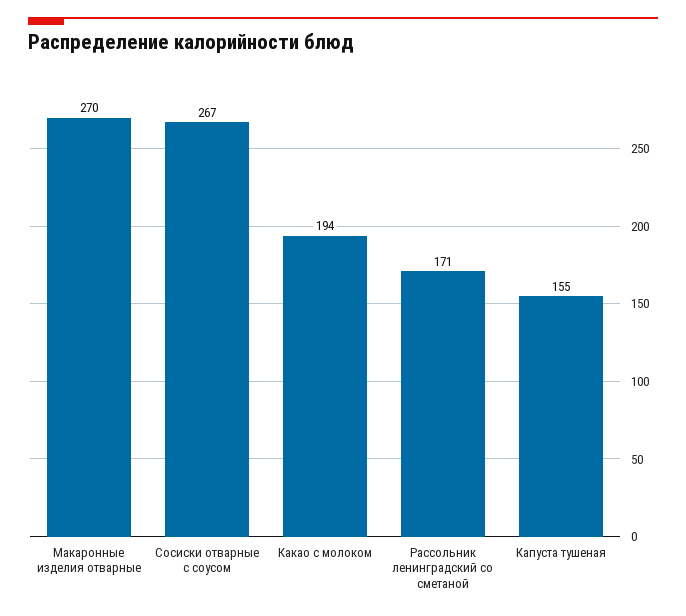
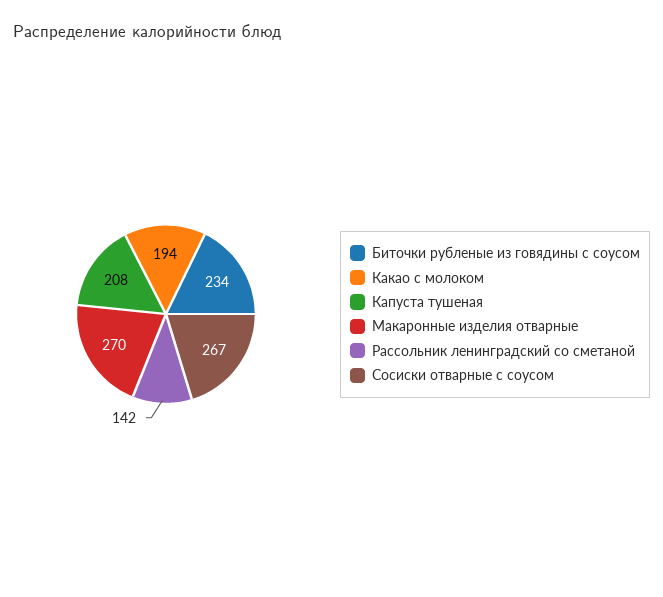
  {
    "Макаронные изделия отварные": 270,
    "Сосиски отварные с соусом": 267,
    "Какао с молоком": 194,
-   "Рассольник ленинградский со сметаной": 171,
+   "Рассольник ленинградский со сметаной": 142,
-   "Капуста тушеная": 155
+   "Капуста тушеная": 208,
+   "Биточки рубленые из говядины с соусом": 234
  }

